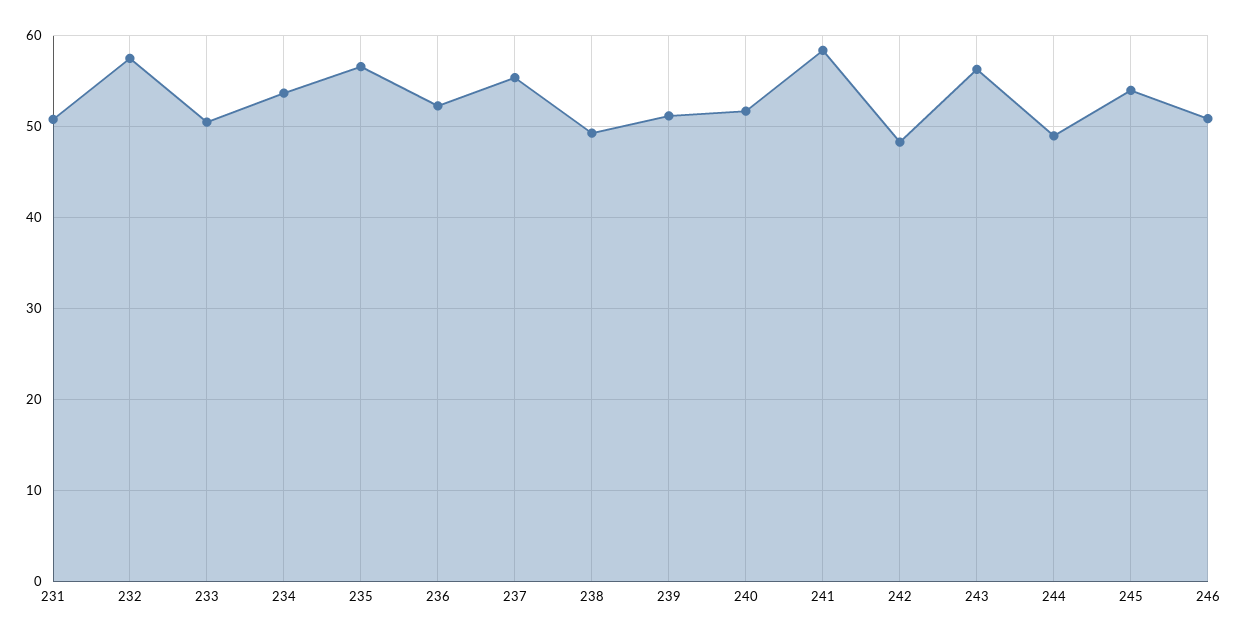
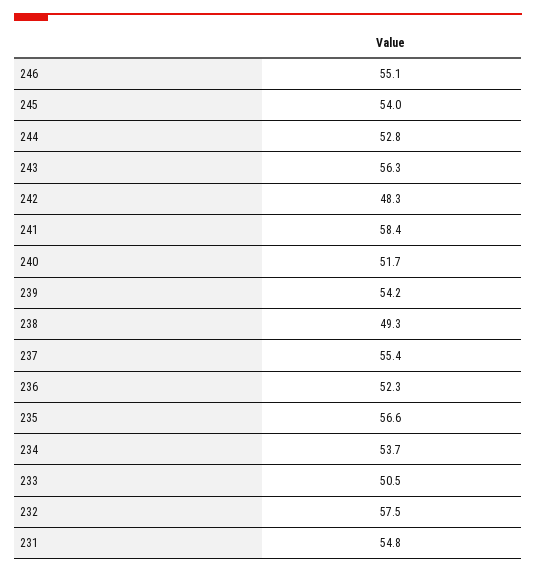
  {
-   "231": 51,
+   "231": 54.8,
    "232": 57.5,
    "233": 50.5,
    "234": 53.7,
    "235": 56.6,
    "236": 52.3,
    "237": 55.4,
    "238": 49.3,
-   "239": 51,
+   "239": 54.2,
    "240": 51.7,
    "241": 58.4,
    "242": 48.3,
    "243": 56.3,
-   "244": 49,
+   "244": 52.8,
    "245": 54,
-   "246": 51
+   "246": 55.1
  }

